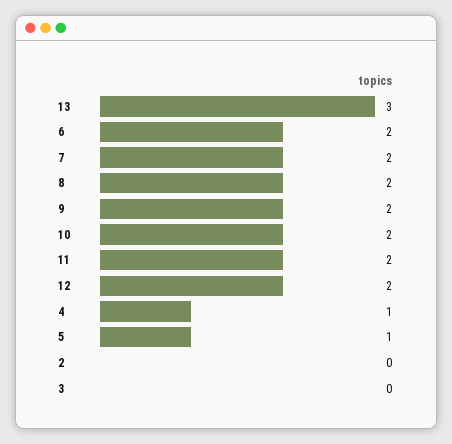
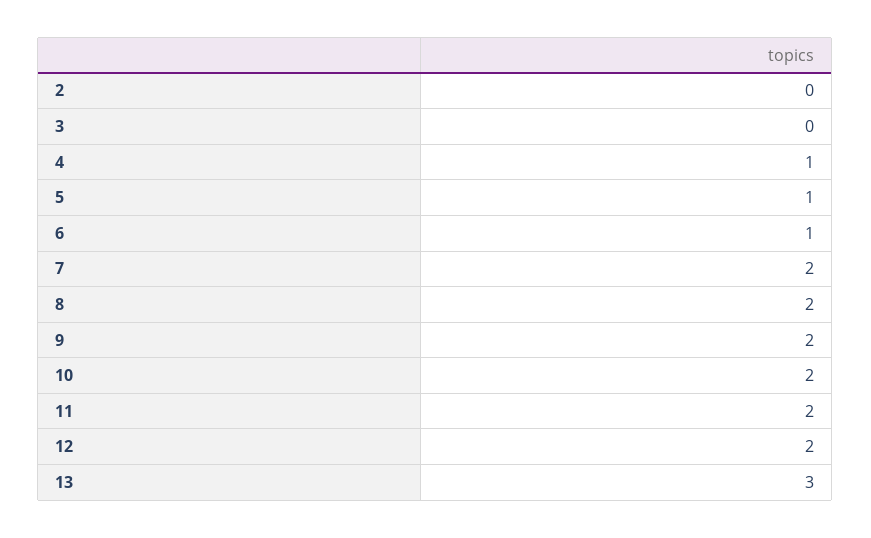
  {
    "13": 3,
-   "6": 2,
+   "6": 1,
    "7": 2,
    "8": 2,
    "9": 2,
    "10": 2,
    "11": 2,
    "12": 2,
    "4": 1,
    "5": 1,
    "2": 0,
    "3": 0
  }

